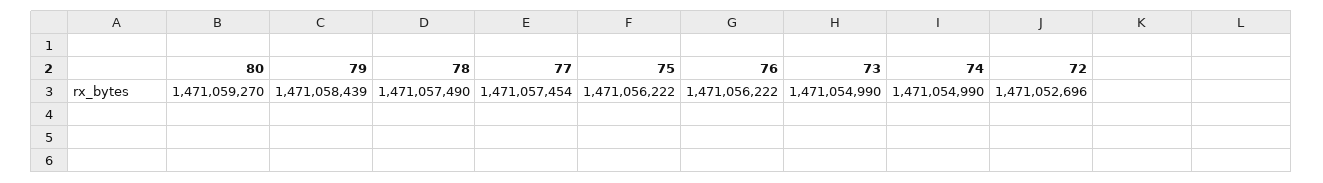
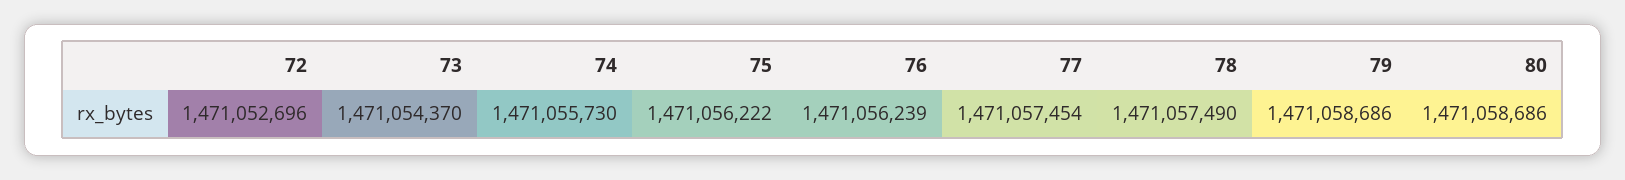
  {
-   "80": 1471059270,
+   "80": 1471058686,
-   "79": 1471058439,
+   "79": 1471058686,
    "78": 1471057490,
    "77": 1471057454,
    "75": 1471056222,
-   "76": 1471056222,
+   "76": 1471056239,
-   "73": 1471054990,
+   "73": 1471054370,
-   "74": 1471054990,
+   "74": 1471055730,
    "72": 1471052696
  }

